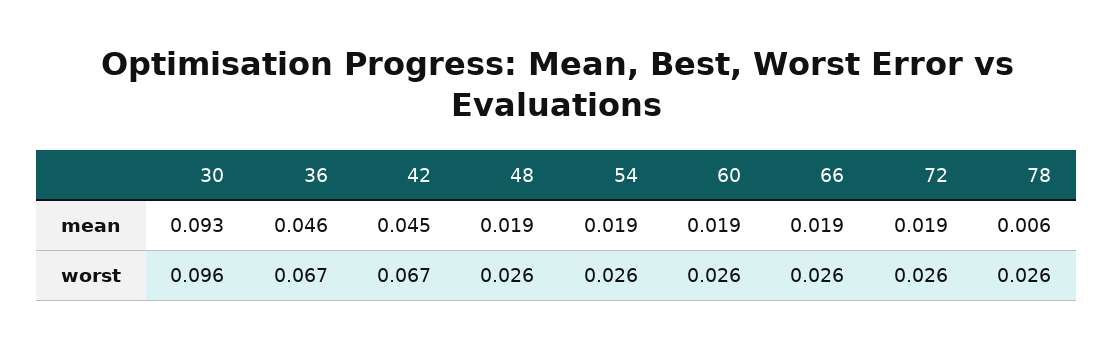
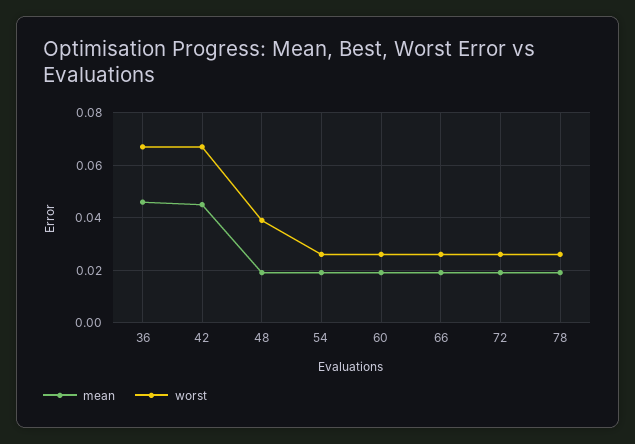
  {
    "mean": {
-     "30": 0.093,
      "36": 0.046,
      "42": 0.045,
      "48": 0.019,
      "54": 0.019,
      "60": 0.019,
      "66": 0.019,
      "72": 0.019,
-     "78": 0.006
+     "78": 0.02
    },
    "worst": {
-     "30": 0.096,
      "36": 0.067,
      "42": 0.067,
-     "48": 0.026,
+     "48": 0.04,
      "54": 0.026,
      "60": 0.026,
      "66": 0.026,
      "72": 0.026,
      "78": 0.026
    }
  }

